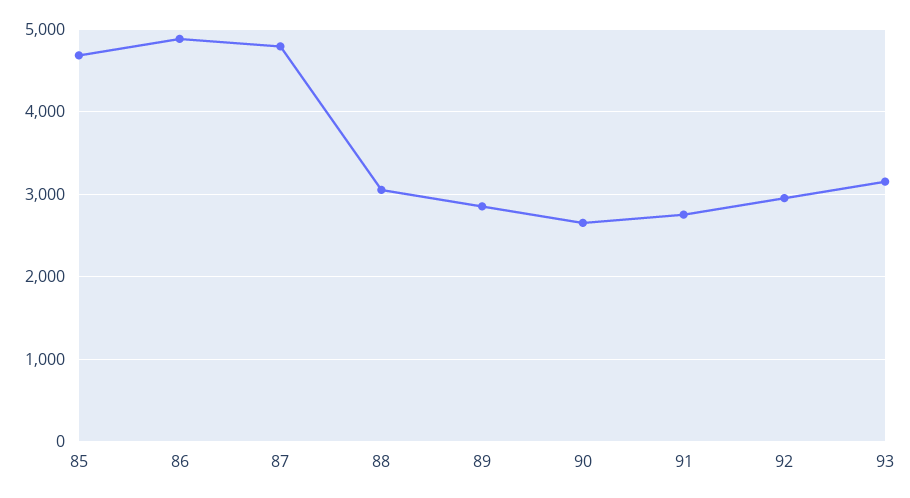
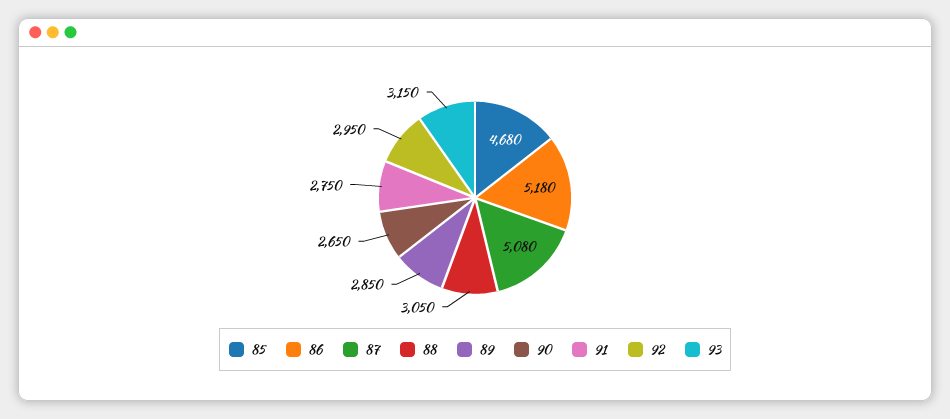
  {
    "85": 4680,
-   "86": 4900,
+   "86": 5180,
-   "87": 4800,
+   "87": 5080,
    "88": 3050,
    "89": 2850,
    "90": 2650,
    "91": 2750,
    "92": 2950,
    "93": 3150
  }

